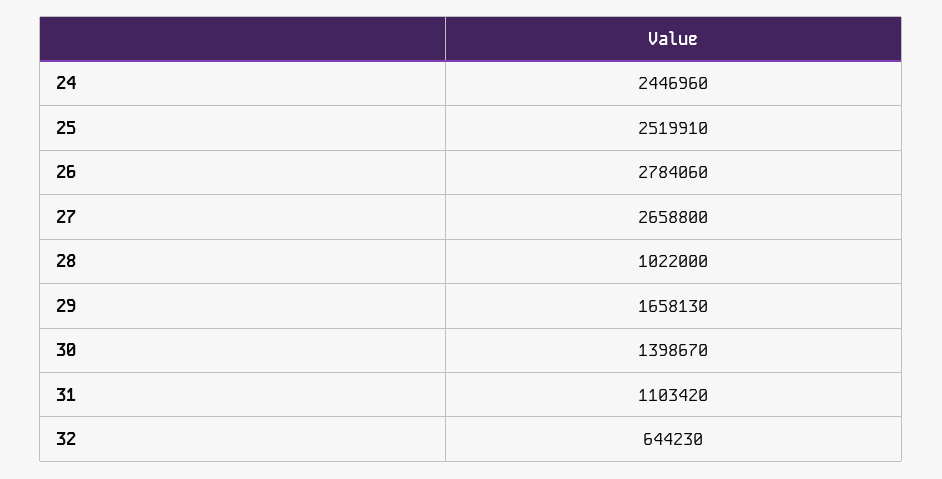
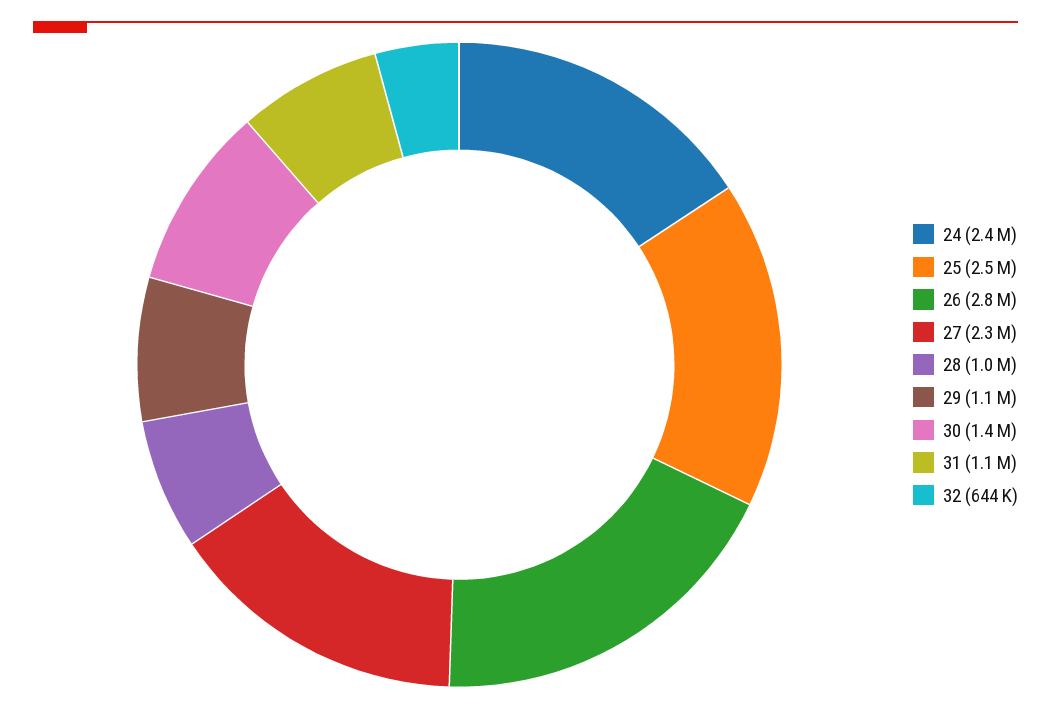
  {
    "24": 2446960,
    "25": 2519910,
    "26": 2784060,
-   "27": 2658800,
+   "27": 2300000,
    "28": 1022000,
-   "29": 1658130,
+   "29": 1100000,
    "30": 1398670,
    "31": 1103420,
    "32": 644230
  }

